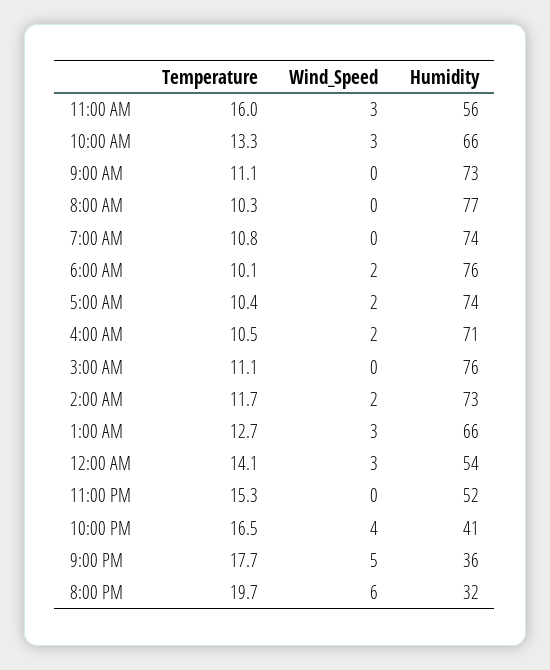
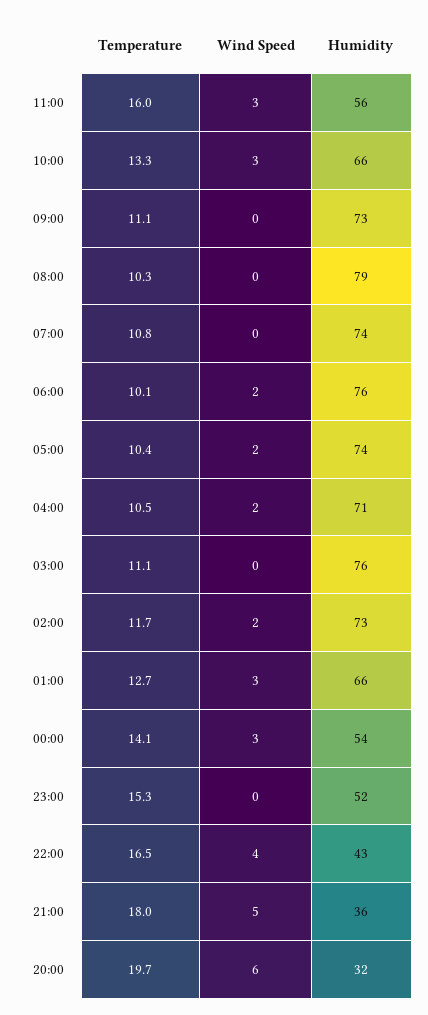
  {
    "Temperature": {
      "11:00 AM": 16,
      "10:00 AM": 13.3,
      "9:00 AM": 11.1,
      "8:00 AM": 10.3,
      "7:00 AM": 10.8,
      "6:00 AM": 10.1,
      "5:00 AM": 10.4,
      "4:00 AM": 10.5,
      "3:00 AM": 11.1,
      "2:00 AM": 11.7,
      "1:00 AM": 12.7,
      "12:00 AM": 14.1,
      "11:00 PM": 15.3,
      "10:00 PM": 16.5,
-     "9:00 PM": 17.7,
+     "9:00 PM": 18,
      "8:00 PM": 19.7
    },
    "Wind_Speed": {
      "11:00 AM": 3,
      "10:00 AM": 3,
      "9:00 AM": 0,
      "8:00 AM": 0,
      "7:00 AM": 0,
      "6:00 AM": 2,
      "5:00 AM": 2,
      "4:00 AM": 2,
      "3:00 AM": 0,
      "2:00 AM": 2,
      "1:00 AM": 3,
      "12:00 AM": 3,
      "11:00 PM": 0,
      "10:00 PM": 4,
      "9:00 PM": 5,
      "8:00 PM": 6
    },
    "Humidity": {
      "11:00 AM": 56,
      "10:00 AM": 66,
      "9:00 AM": 73,
-     "8:00 AM": 77,
+     "8:00 AM": 79,
      "7:00 AM": 74,
      "6:00 AM": 76,
      "5:00 AM": 74,
      "4:00 AM": 71,
      "3:00 AM": 76,
      "2:00 AM": 73,
      "1:00 AM": 66,
      "12:00 AM": 54,
      "11:00 PM": 52,
-     "10:00 PM": 41,
+     "10:00 PM": 43,
      "9:00 PM": 36,
      "8:00 PM": 32
    }
  }

